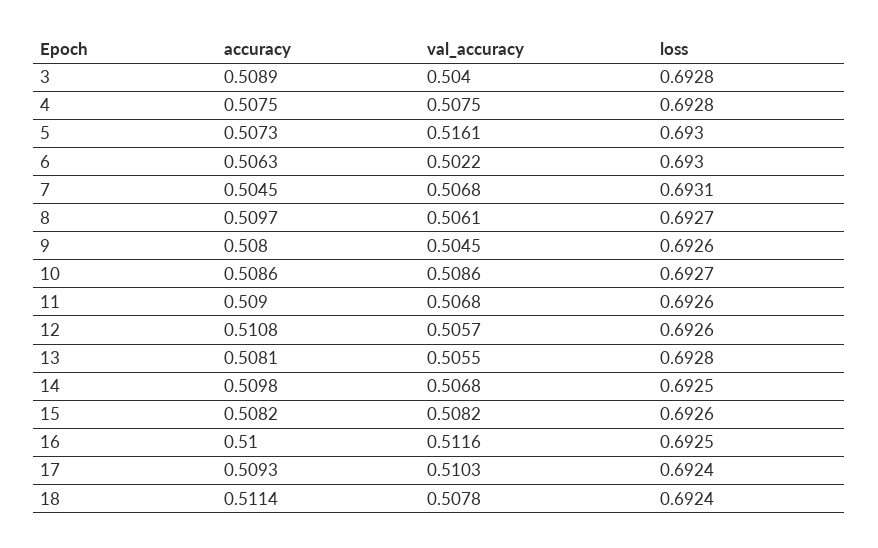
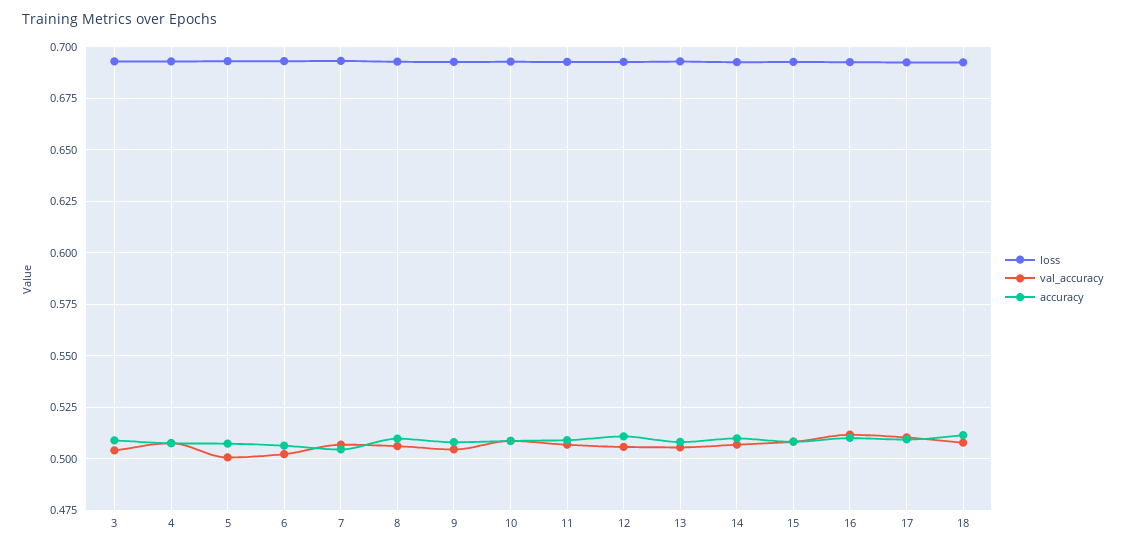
  {
    "accuracy": {
      "3": 0.5089,
      "4": 0.5075,
      "5": 0.5073,
      "6": 0.5063,
      "7": 0.5045,
      "8": 0.5097,
      "9": 0.508,
      "10": 0.5086,
      "11": 0.509,
      "12": 0.5108,
      "13": 0.5081,
      "14": 0.5098,
      "15": 0.5082,
      "16": 0.51,
      "17": 0.5093,
      "18": 0.5114
    },
    "val_accuracy": {
      "3": 0.504,
      "4": 0.5075,
-     "5": 0.5161,
+     "5": 0.5,
      "6": 0.5022,
      "7": 0.5068,
      "8": 0.5061,
      "9": 0.5045,
      "10": 0.5086,
      "11": 0.5068,
      "12": 0.5057,
      "13": 0.5055,
      "14": 0.5068,
      "15": 0.5082,
      "16": 0.5116,
      "17": 0.5103,
      "18": 0.5078
    },
    "loss": {
      "3": 0.6928,
      "4": 0.6928,
      "5": 0.693,
      "6": 0.693,
      "7": 0.6931,
      "8": 0.6927,
      "9": 0.6926,
      "10": 0.6927,
      "11": 0.6926,
      "12": 0.6926,
      "13": 0.6928,
      "14": 0.6925,
      "15": 0.6926,
      "16": 0.6925,
      "17": 0.6924,
      "18": 0.6924
    }
  }

